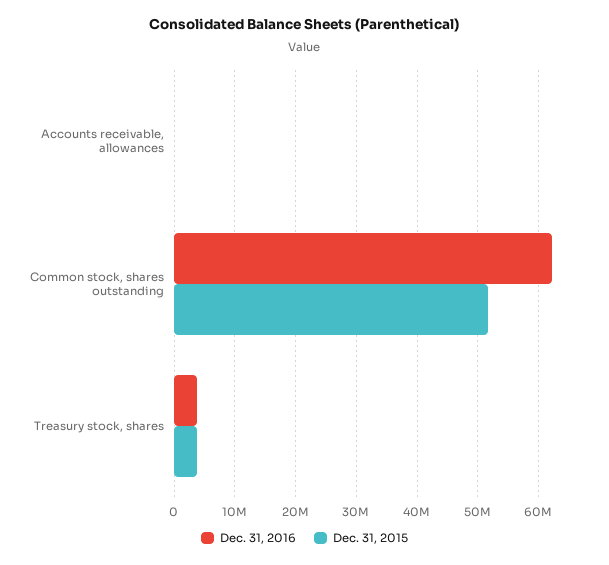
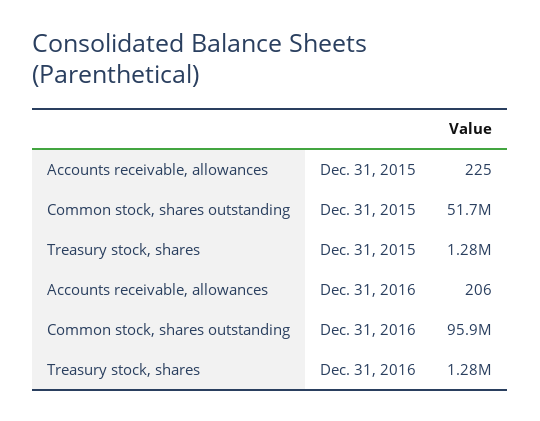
  {
    "Dec. 31, 2016": {
      "Accounts receivable, allowances": 206,
-     "Common stock, shares outstanding": 62000000,
+     "Common stock, shares outstanding": 95900000,
-     "Treasury stock, shares": 4000000
+     "Treasury stock, shares": 1280000
    },
    "Dec. 31, 2015": {
      "Accounts receivable, allowances": 225,
      "Common stock, shares outstanding": 51700000,
-     "Treasury stock, shares": 4000000
+     "Treasury stock, shares": 1280000
    }
  }

